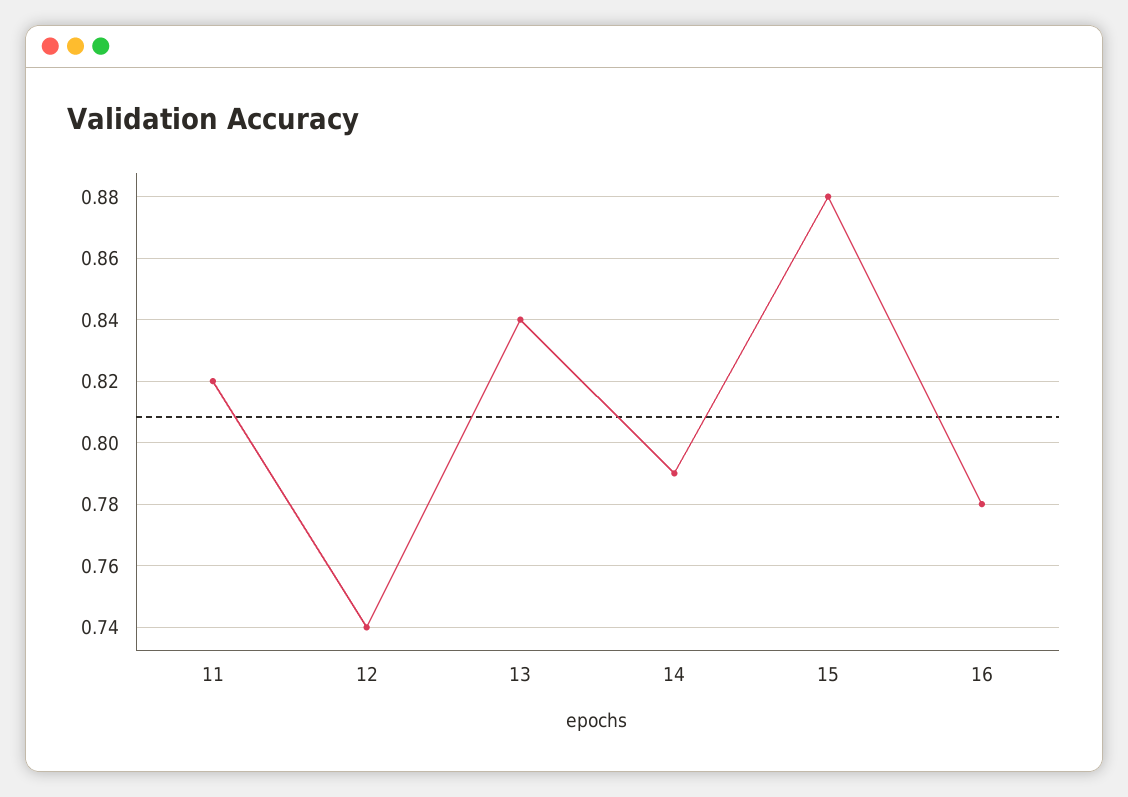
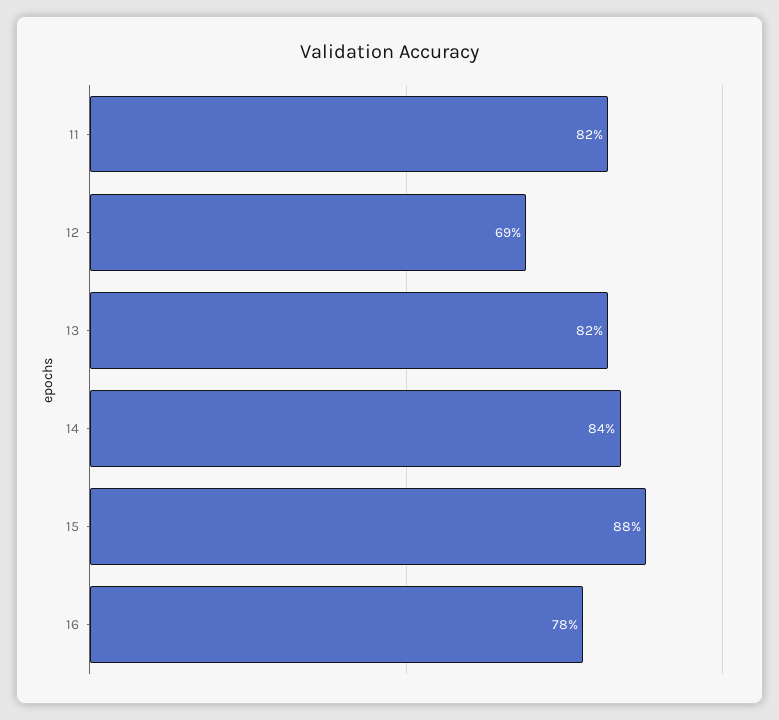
  {
    "11": 0.82,
-   "12": 0.74,
+   "12": 0.69,
-   "13": 0.84,
+   "13": 0.82,
-   "14": 0.79,
+   "14": 0.84,
    "15": 0.88,
    "16": 0.78
  }

